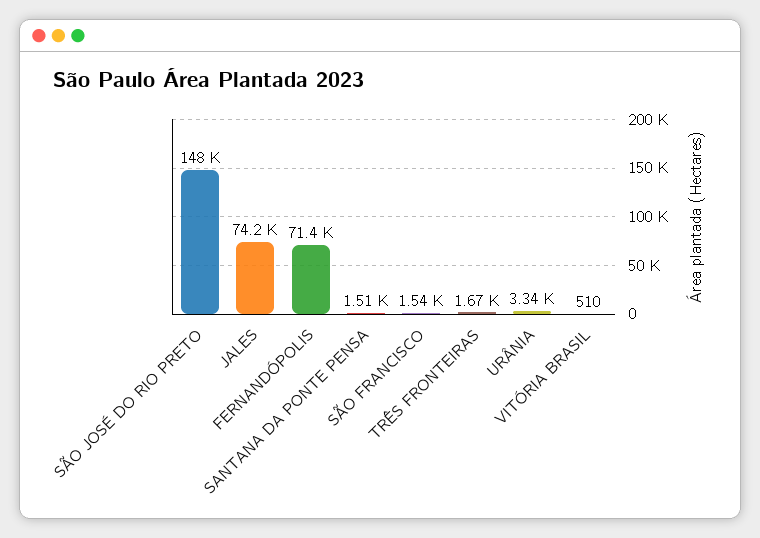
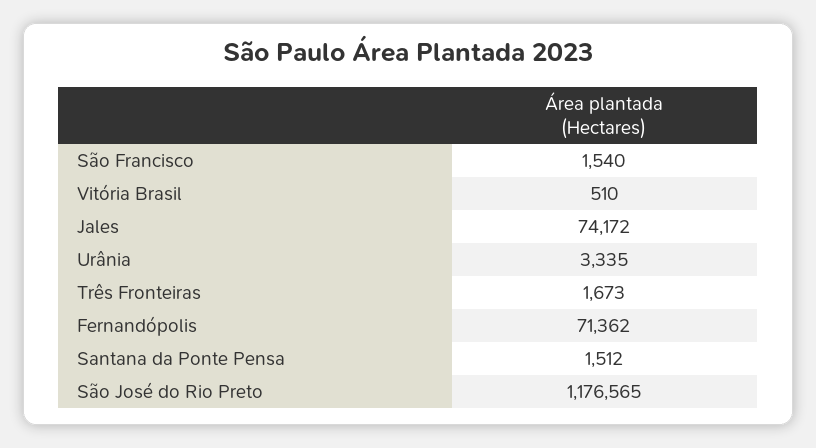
  {
-   "SÃO JOSÉ DO RIO PRETO": 148000,
+   "SÃO JOSÉ DO RIO PRETO": 1176565,
    "JALES": 74172,
    "FERNANDÓPOLIS": 71362,
    "SANTANA DA PONTE PENSA": 1512,
    "SÃO FRANCISCO": 1540,
    "TRÊS FRONTEIRAS": 1673,
    "URÂNIA": 3335,
    "VITÓRIA BRASIL": 510
  }

